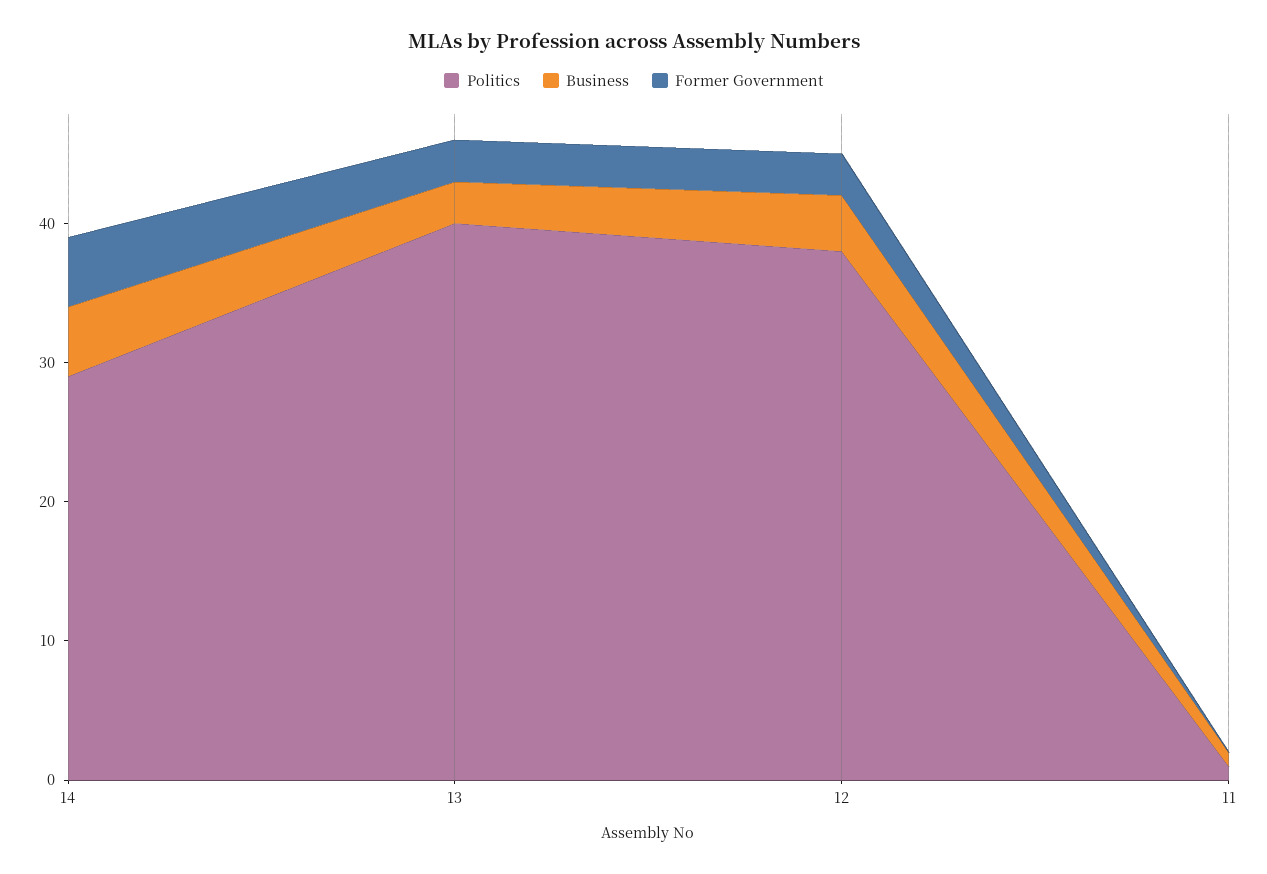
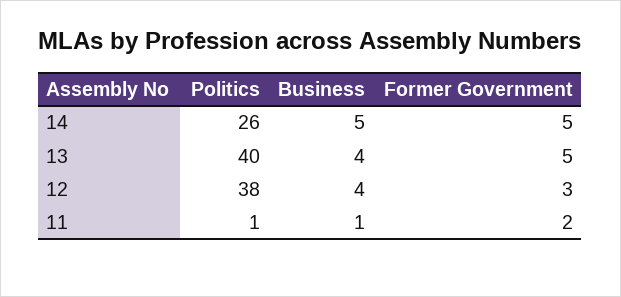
  {
    "Politics": {
-     "14": 29,
+     "14": 26,
      "13": 40,
      "12": 38,
      "11": 1
    },
    "Business": {
      "14": 5,
-     "13": 3,
+     "13": 4,
      "12": 4,
      "11": 1
    },
    "Former Government": {
      "14": 5,
-     "13": 3,
+     "13": 5,
      "12": 3,
-     "11": 0
+     "11": 2
    }
  }

